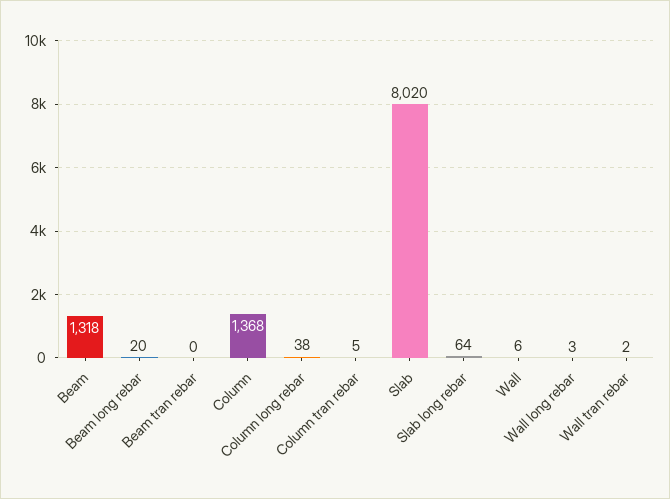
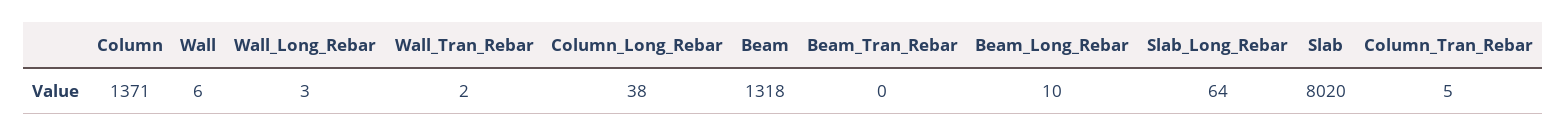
  {
    "Beam": 1318,
-   "Beam long rebar": 20,
+   "Beam long rebar": 10,
    "Beam tran rebar": 0,
-   "Column": 1368,
+   "Column": 1371,
    "Column long rebar": 38,
    "Column tran rebar": 5,
    "Slab": 8020,
    "Slab long rebar": 64,
    "Wall": 6,
    "Wall long rebar": 3,
    "Wall tran rebar": 2
  }

